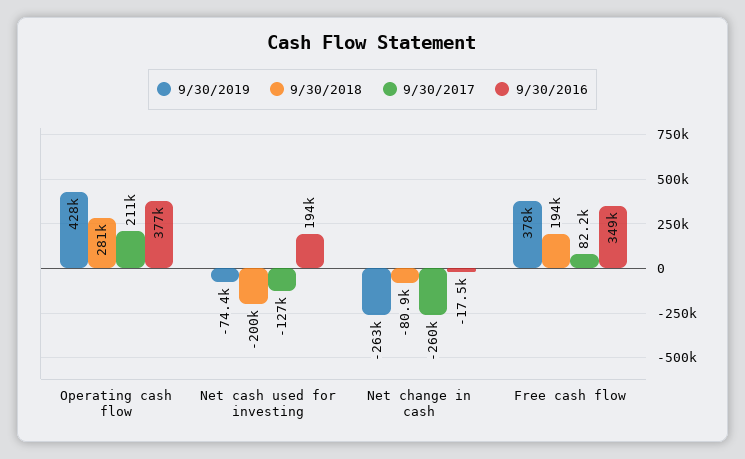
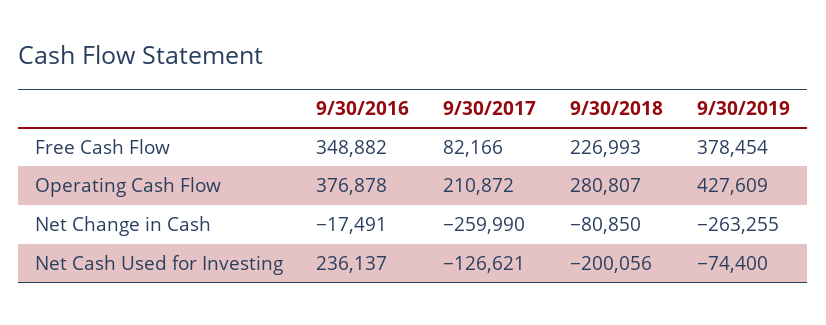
  {
    "9/30/2019": {
      "Operating cash flow": 427609,
      "Net cash used for investing": -74400,
      "Net change in cash": -263255,
      "Free cash flow": 378454
    },
    "9/30/2018": {
      "Operating cash flow": 280807,
      "Net cash used for investing": -200056,
      "Net change in cash": -80850,
-     "Free cash flow": 194000
+     "Free cash flow": 226993
    },
    "9/30/2017": {
      "Operating cash flow": 210872,
      "Net cash used for investing": -126621,
      "Net change in cash": -259990,
      "Free cash flow": 82166
    },
    "9/30/2016": {
      "Operating cash flow": 376878,
-     "Net cash used for investing": 194000,
+     "Net cash used for investing": 236137,
      "Net change in cash": -17491,
      "Free cash flow": 348882
    }
  }

